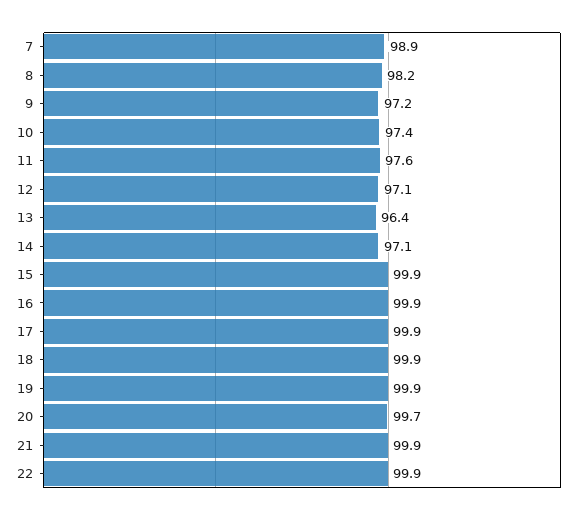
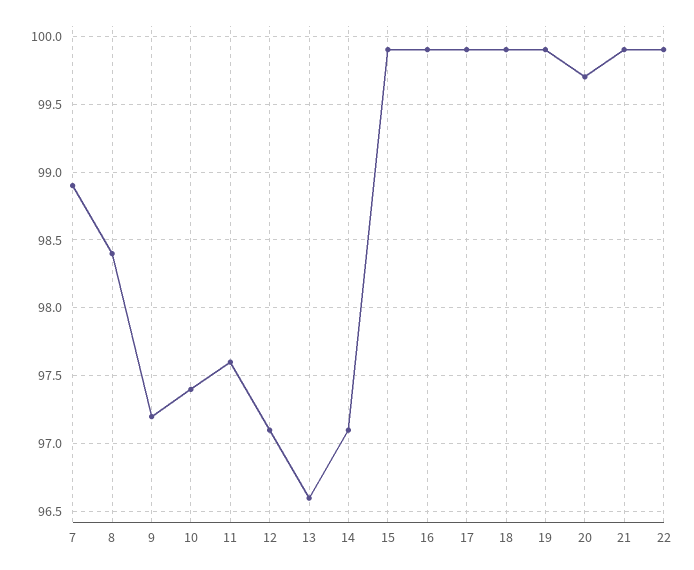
  {
    "7": 98.9,
-   "8": 98.2,
+   "8": 98.4,
    "9": 97.2,
    "10": 97.4,
    "11": 97.6,
    "12": 97.1,
-   "13": 96.4,
+   "13": 96.6,
    "14": 97.1,
    "15": 99.9,
    "16": 99.9,
    "17": 99.9,
    "18": 99.9,
    "19": 99.9,
    "20": 99.7,
    "21": 99.9,
    "22": 99.9
  }

